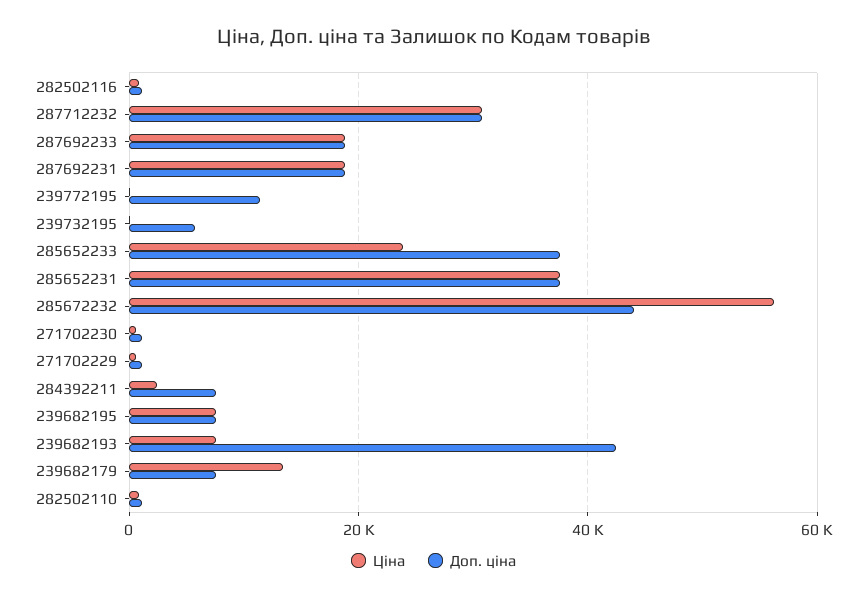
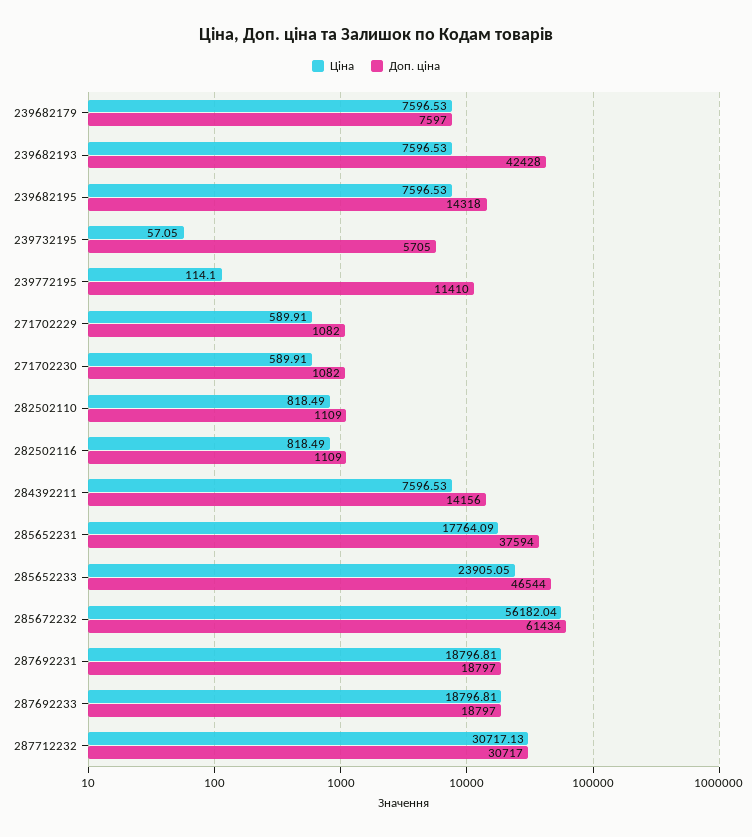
  {
    "Ціна": {
      "282502116": 818.49,
      "287712232": 30717.13,
      "287692233": 18796.81,
      "287692231": 18796.81,
      "239772195": 114.1,
      "239732195": 57.05,
      "285652233": 23905.05,
-     "285652231": 38000,
+     "285652231": 17764.09,
      "285672232": 56182.04,
      "271702230": 589.91,
      "271702229": 589.91,
-     "284392211": 2000,
+     "284392211": 7596.53,
      "239682195": 7596.53,
      "239682193": 7596.53,
-     "239682179": 14000,
+     "239682179": 7596.53,
      "282502110": 818.49
    },
    "Доп. ціна": {
      "282502116": 1109,
      "287712232": 30717,
      "287692233": 18797,
      "287692231": 18797,
      "239772195": 11410,
      "239732195": 5705,
-     "285652233": 38000,
+     "285652233": 46544,
      "285652231": 37594,
-     "285672232": 44000,
+     "285672232": 61434,
      "271702230": 1082,
      "271702229": 1082,
-     "284392211": 8000,
+     "284392211": 14156,
-     "239682195": 8000,
+     "239682195": 14318,
      "239682193": 42428,
      "239682179": 7597,
      "282502110": 1109
    }
  }

